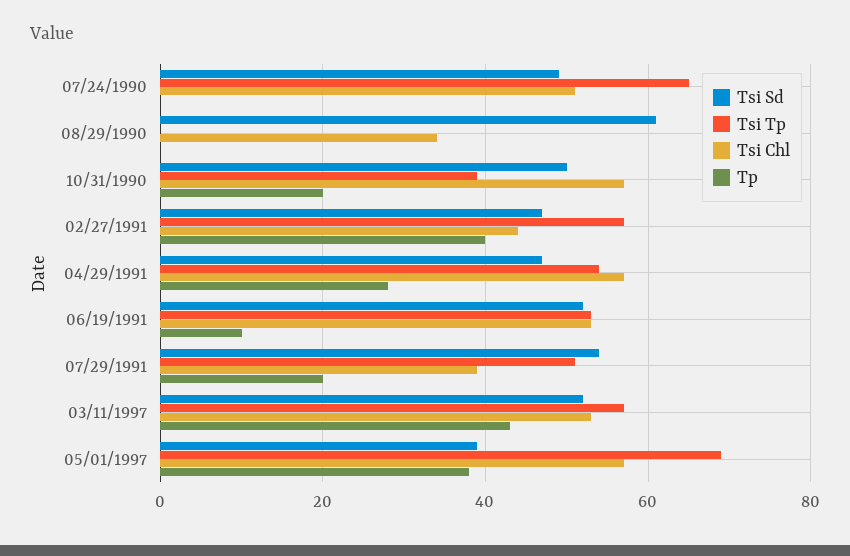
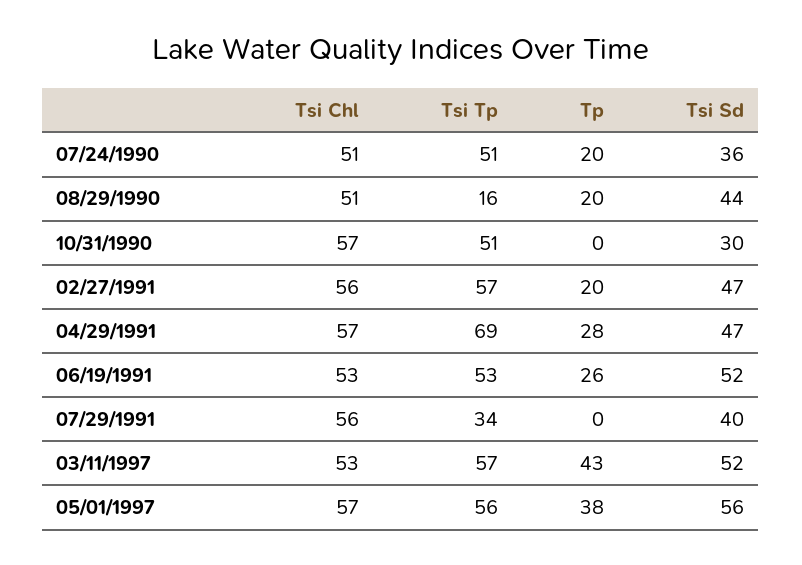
  {
    "Tsi Sd": {
-     "07/24/1990": 50,
+     "07/24/1990": 36,
-     "08/29/1990": 60,
+     "08/29/1990": 44,
-     "10/31/1990": 50,
+     "10/31/1990": 30,
      "02/27/1991": 47,
      "04/29/1991": 47,
      "06/19/1991": 52,
-     "07/29/1991": 55,
+     "07/29/1991": 40,
      "03/11/1997": 52,
-     "05/01/1997": 40
+     "05/01/1997": 56
    },
    "Tsi Tp": {
-     "07/24/1990": 65,
+     "07/24/1990": 51,
-     "08/29/1990": 0,
+     "08/29/1990": 16,
-     "10/31/1990": 40,
+     "10/31/1990": 51,
      "02/27/1991": 57,
-     "04/29/1991": 55,
+     "04/29/1991": 69,
      "06/19/1991": 53,
-     "07/29/1991": 50,
+     "07/29/1991": 34,
      "03/11/1997": 57,
-     "05/01/1997": 70
+     "05/01/1997": 56
    },
    "Tsi Chl": {
      "07/24/1990": 51,
-     "08/29/1990": 35,
+     "08/29/1990": 51,
      "10/31/1990": 57,
-     "02/27/1991": 45,
+     "02/27/1991": 56,
      "04/29/1991": 57,
      "06/19/1991": 53,
-     "07/29/1991": 40,
+     "07/29/1991": 56,
      "03/11/1997": 53,
      "05/01/1997": 57
    },
    "Tp": {
-     "07/24/1990": 0,
+     "07/24/1990": 20,
-     "08/29/1990": 0,
+     "08/29/1990": 20,
-     "10/31/1990": 20,
+     "10/31/1990": 0,
-     "02/27/1991": 40,
+     "02/27/1991": 20,
      "04/29/1991": 28,
-     "06/19/1991": 10,
+     "06/19/1991": 26,
-     "07/29/1991": 20,
+     "07/29/1991": 0,
      "03/11/1997": 43,
      "05/01/1997": 38
    }
  }

